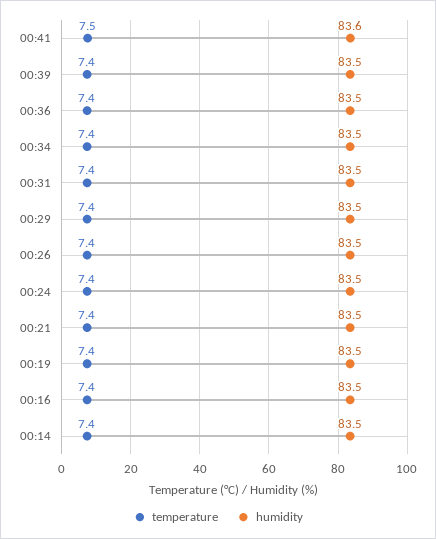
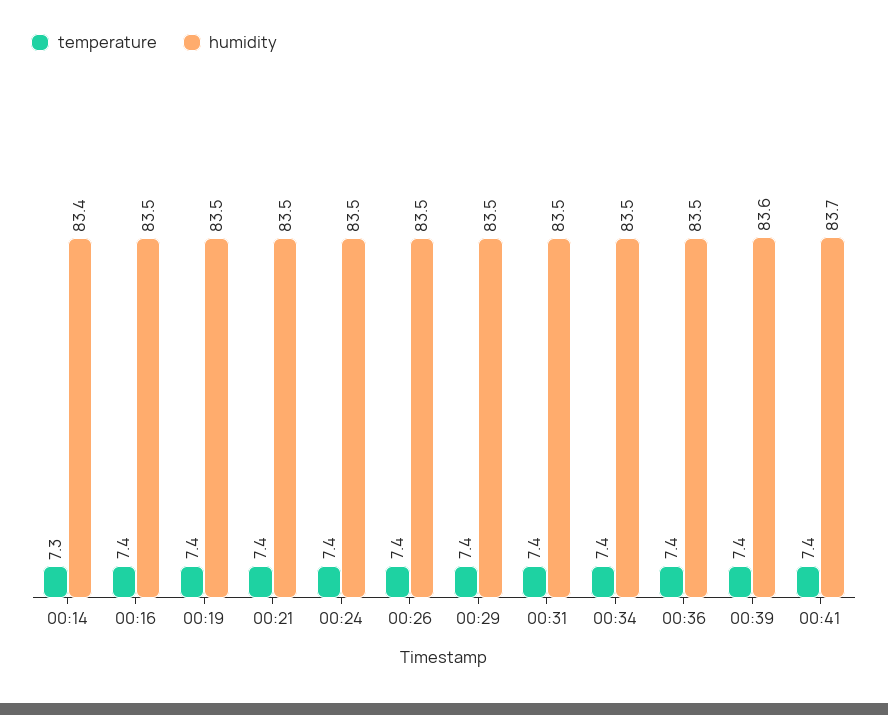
  {
    "temperature": {
-     "00:41": 7.5,
+     "00:41": 7.4,
      "00:39": 7.4,
      "00:36": 7.4,
      "00:34": 7.4,
      "00:31": 7.4,
      "00:29": 7.4,
      "00:26": 7.4,
      "00:24": 7.4,
      "00:21": 7.4,
      "00:19": 7.4,
      "00:16": 7.4,
-     "00:14": 7.4
+     "00:14": 7.3
    },
    "humidity": {
-     "00:41": 83.6,
+     "00:41": 83.7,
-     "00:39": 83.5,
+     "00:39": 83.6,
      "00:36": 83.5,
      "00:34": 83.5,
      "00:31": 83.5,
      "00:29": 83.5,
      "00:26": 83.5,
      "00:24": 83.5,
      "00:21": 83.5,
      "00:19": 83.5,
      "00:16": 83.5,
-     "00:14": 83.5
+     "00:14": 83.4
    }
  }

